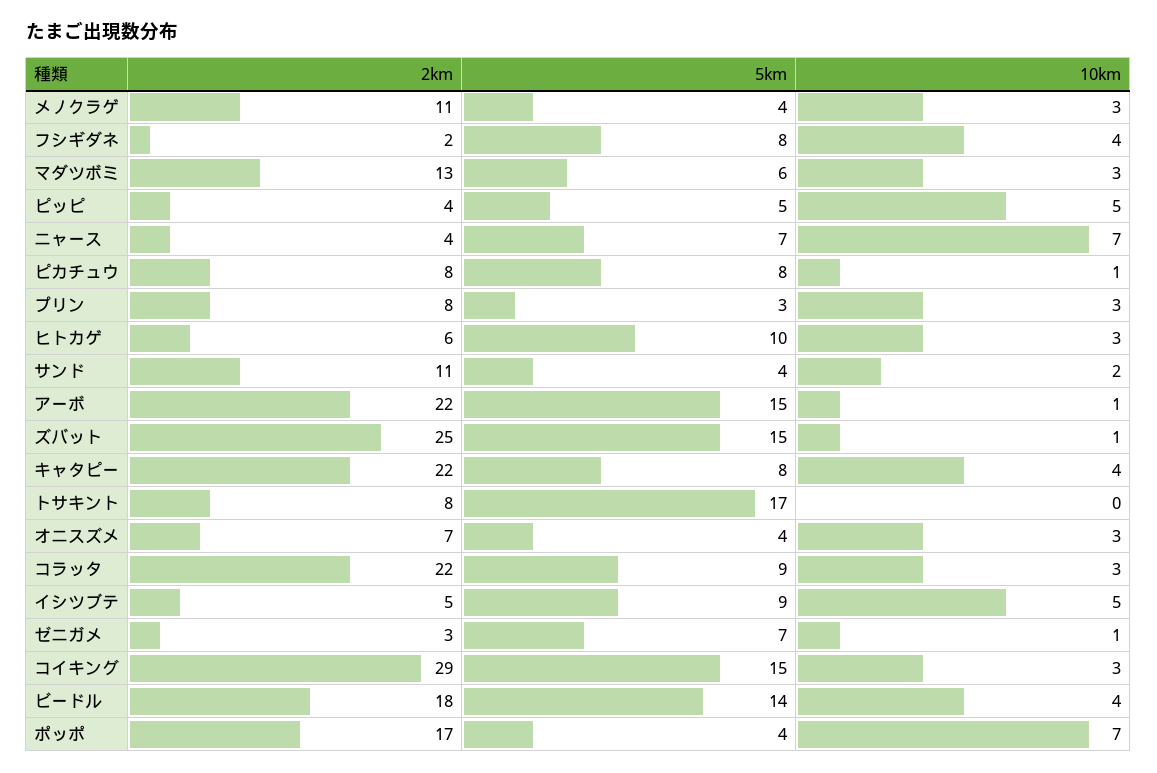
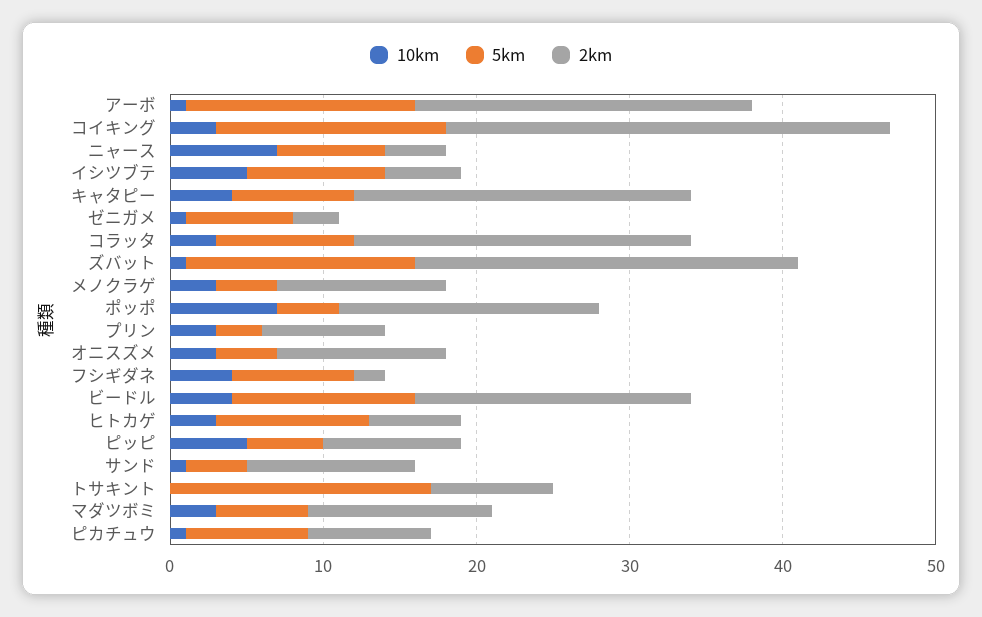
  {
    "2km": {
      "メノクラゲ": 11,
      "フシギダネ": 2,
-     "マダツボミ": 13,
+     "マダツボミ": 12,
-     "ピッピ": 4,
+     "ピッピ": 9,
      "ニャース": 4,
      "ピカチュウ": 8,
      "プリン": 8,
      "ヒトカゲ": 6,
      "サンド": 11,
      "アーボ": 22,
      "ズバット": 25,
      "キャタピー": 22,
      "トサキント": 8,
-     "オニスズメ": 7,
+     "オニスズメ": 11,
      "コラッタ": 22,
      "イシツブテ": 5,
      "ゼニガメ": 3,
      "コイキング": 29,
      "ビードル": 18,
      "ポッポ": 17
    },
    "5km": {
      "メノクラゲ": 4,
      "フシギダネ": 8,
      "マダツボミ": 6,
      "ピッピ": 5,
      "ニャース": 7,
      "ピカチュウ": 8,
      "プリン": 3,
      "ヒトカゲ": 10,
      "サンド": 4,
      "アーボ": 15,
      "ズバット": 15,
      "キャタピー": 8,
      "トサキント": 17,
      "オニスズメ": 4,
      "コラッタ": 9,
      "イシツブテ": 9,
      "ゼニガメ": 7,
      "コイキング": 15,
-     "ビードル": 14,
+     "ビードル": 12,
      "ポッポ": 4
    },
    "10km": {
      "メノクラゲ": 3,
      "フシギダネ": 4,
      "マダツボミ": 3,
      "ピッピ": 5,
      "ニャース": 7,
      "ピカチュウ": 1,
      "プリン": 3,
      "ヒトカゲ": 3,
-     "サンド": 2,
+     "サンド": 1,
      "アーボ": 1,
      "ズバット": 1,
      "キャタピー": 4,
      "トサキント": 0,
      "オニスズメ": 3,
      "コラッタ": 3,
      "イシツブテ": 5,
      "ゼニガメ": 1,
      "コイキング": 3,
      "ビードル": 4,
      "ポッポ": 7
    }
  }

